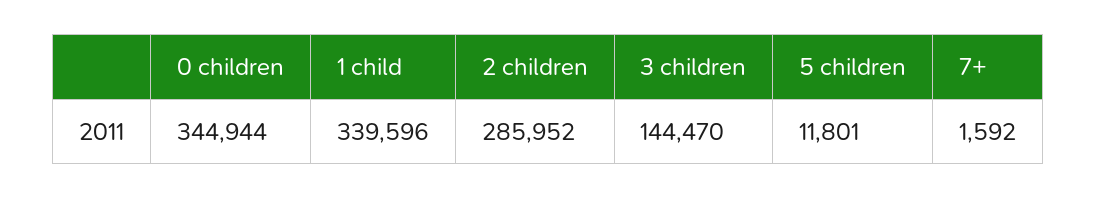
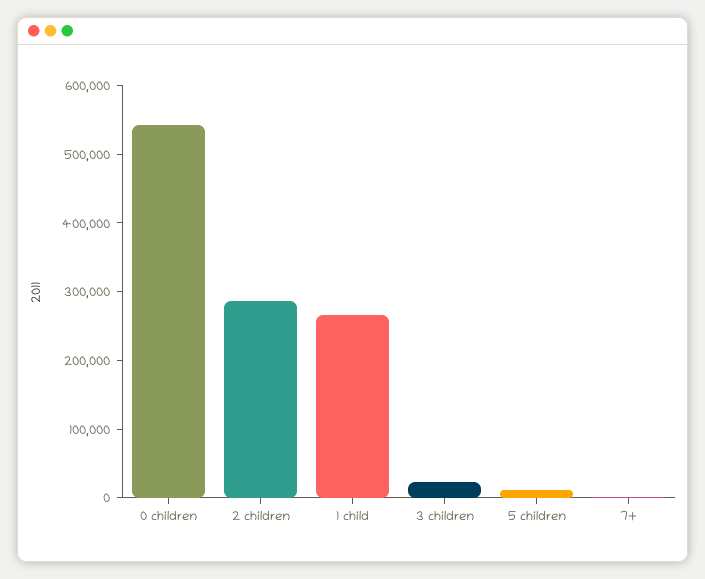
  {
-   "0 children": 344944,
+   "0 children": 540000,
-   "1 child": 339596,
+   "1 child": 260000,
    "2 children": 285952,
-   "3 children": 144470,
+   "3 children": 20000,
    "5 children": 11801,
    "7+": 1592
  }

